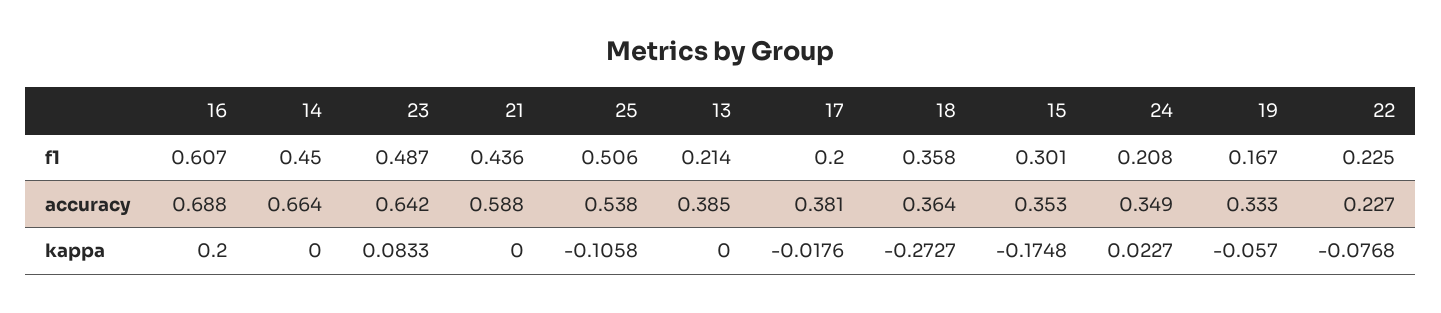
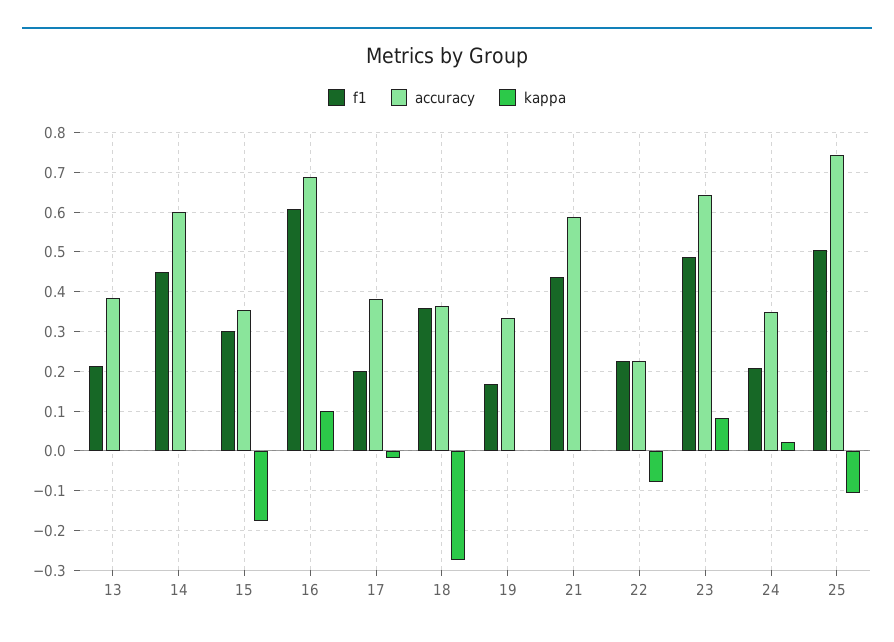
  {
    "f1": {
      "16": 0.607,
      "14": 0.45,
      "23": 0.487,
      "21": 0.436,
      "25": 0.506,
      "13": 0.214,
      "17": 0.2,
      "18": 0.358,
      "15": 0.301,
      "24": 0.208,
      "19": 0.167,
      "22": 0.225
    },
    "accuracy": {
      "16": 0.688,
-     "14": 0.664,
+     "14": 0.6,
      "23": 0.642,
      "21": 0.588,
-     "25": 0.538,
+     "25": 0.74,
      "13": 0.385,
      "17": 0.381,
      "18": 0.364,
      "15": 0.353,
      "24": 0.349,
      "19": 0.333,
      "22": 0.227
    },
    "kappa": {
-     "16": 0.2,
+     "16": 0.1,
      "14": 0,
      "23": 0.0833,
      "21": 0,
      "25": -0.1058,
      "13": 0,
      "17": -0.0176,
      "18": -0.2727,
      "15": -0.1748,
      "24": 0.0227,
-     "19": -0.057,
+     "19": 0,
      "22": -0.0768
    }
  }

